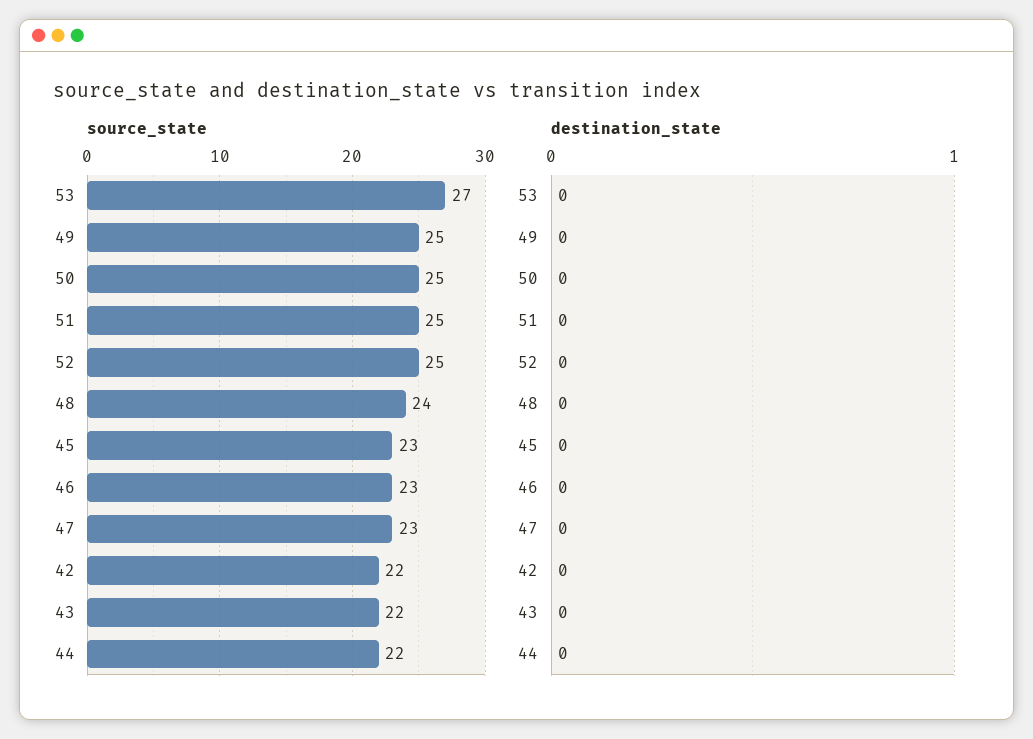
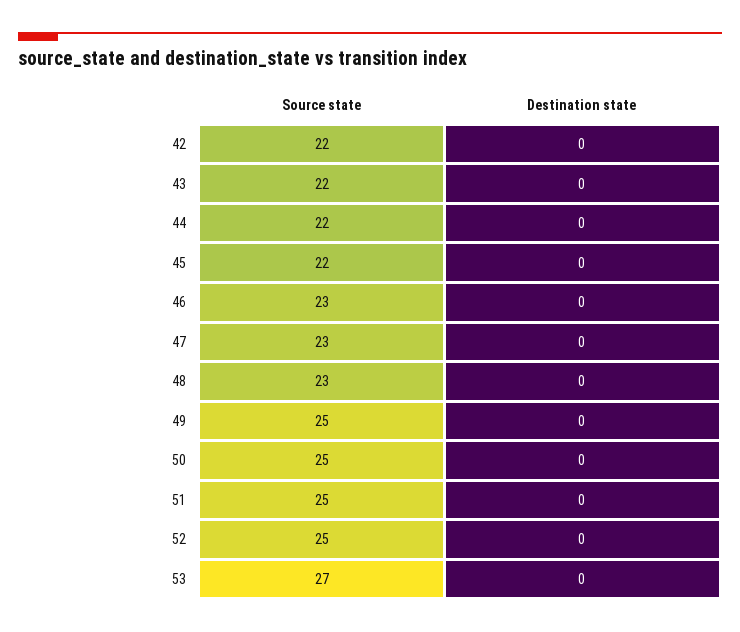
  {
    "source_state": {
      "53": 27,
      "49": 25,
      "50": 25,
      "51": 25,
      "52": 25,
-     "48": 24,
+     "48": 23,
-     "45": 23,
+     "45": 22,
      "46": 23,
      "47": 23,
      "42": 22,
      "43": 22,
      "44": 22
    },
    "destination_state": {
      "53": 0,
      "49": 0,
      "50": 0,
      "51": 0,
      "52": 0,
      "48": 0,
      "45": 0,
      "46": 0,
      "47": 0,
      "42": 0,
      "43": 0,
      "44": 0
    }
  }

